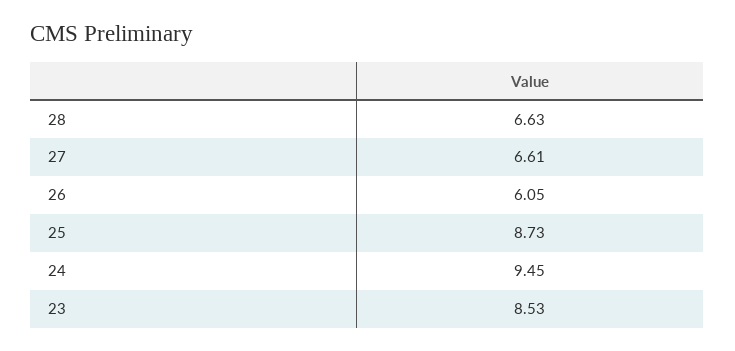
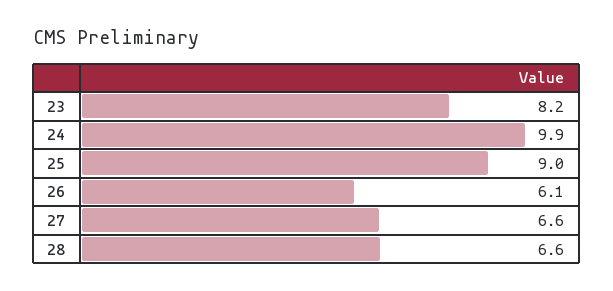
  {
    "28": 6.63,
    "27": 6.61,
    "26": 6.05,
-   "25": 8.73,
+   "25": 9,
-   "24": 9.45,
+   "24": 9.9,
-   "23": 8.53
+   "23": 8.2
  }

